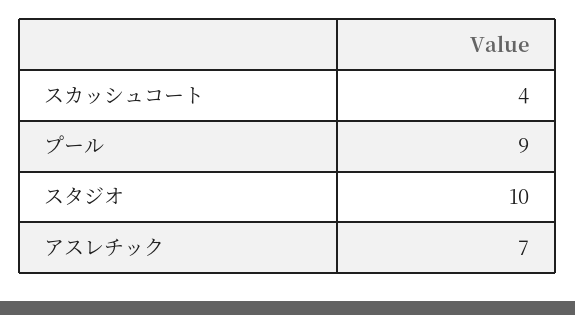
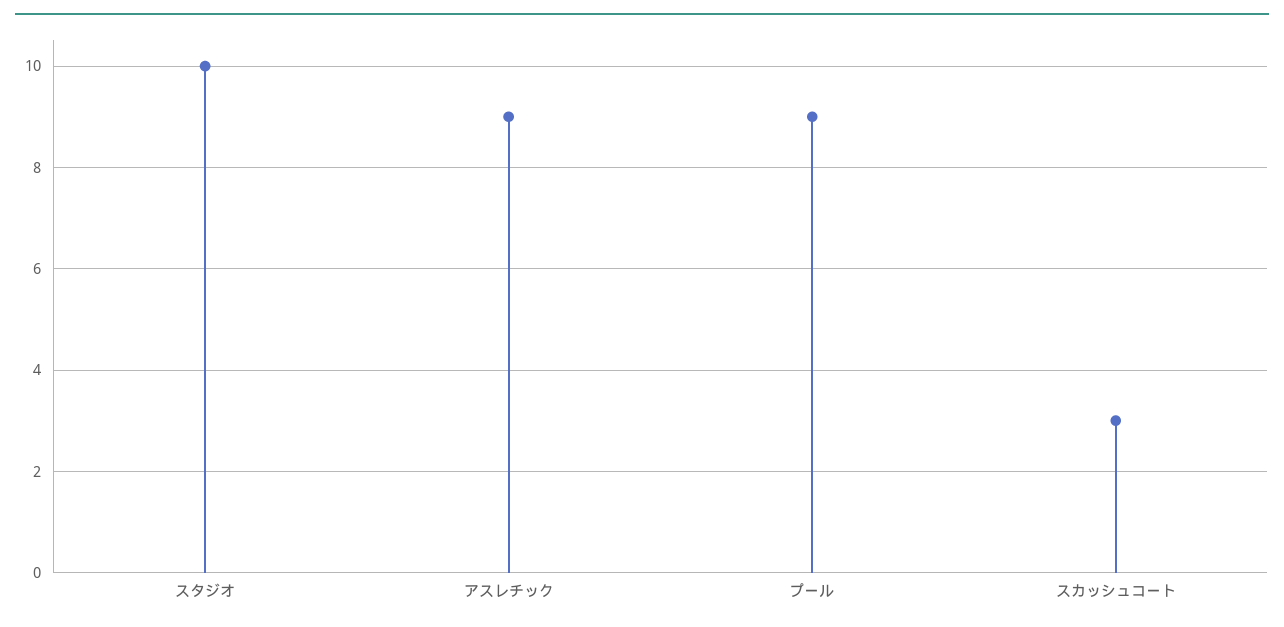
  {
-   "スカッシュコート": 4,
+   "スカッシュコート": 3,
    "プール": 9,
    "スタジオ": 10,
-   "アスレチック": 7
+   "アスレチック": 9
  }

